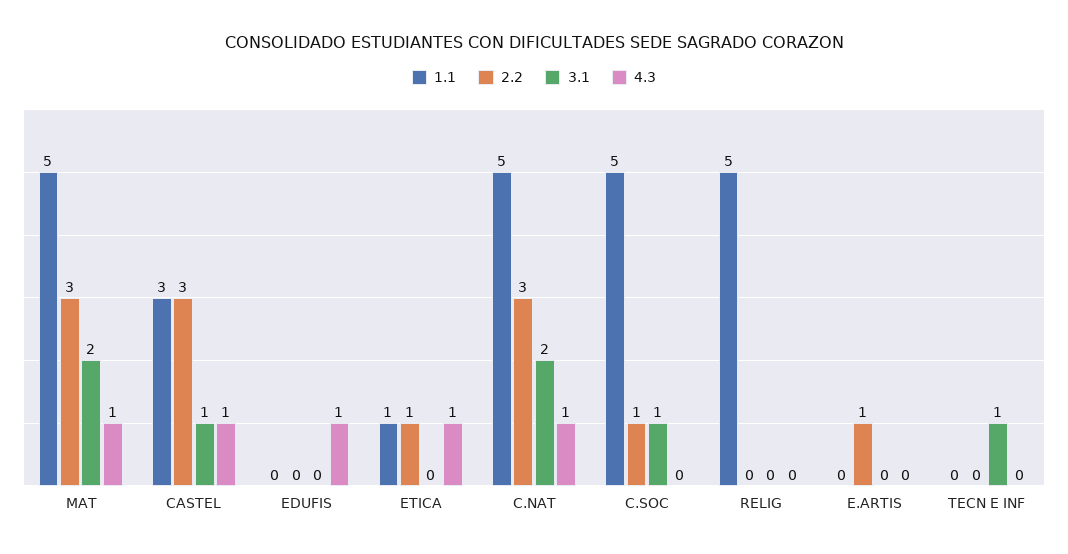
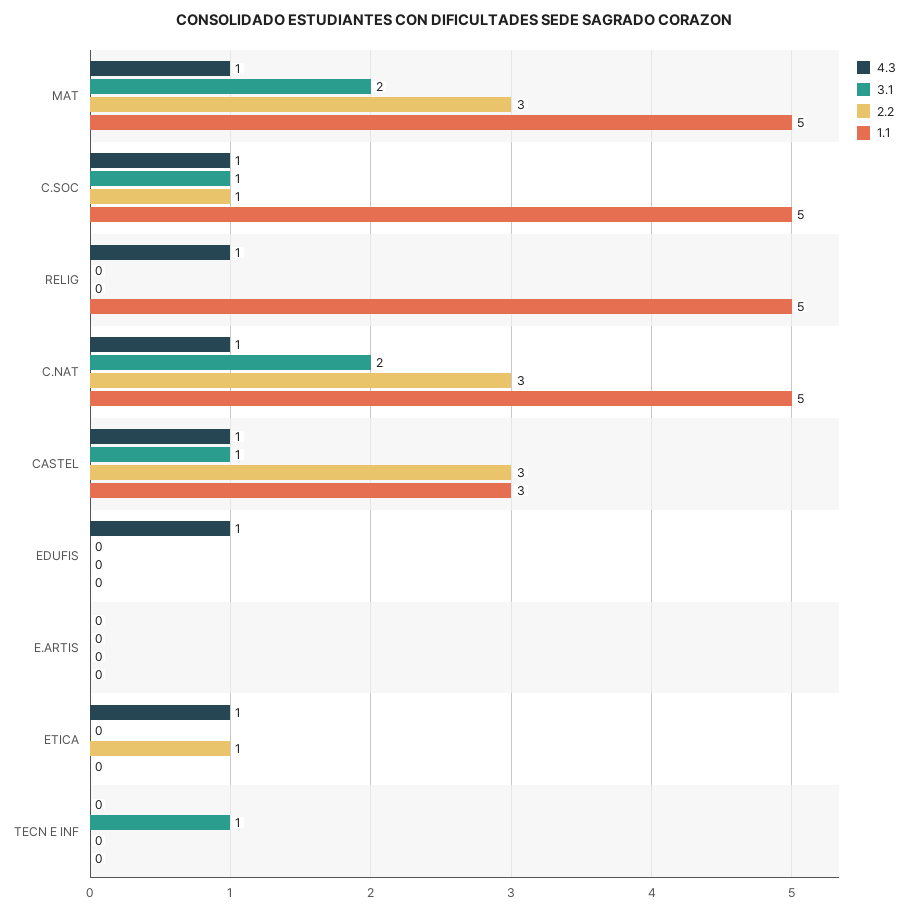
  {
    "1.1": {
      "MAT": 5,
      "CASTEL": 3,
      "EDUFIS": 0,
-     "ETICA": 1,
+     "ETICA": 0,
      "C.NAT": 5,
      "C.SOC": 5,
      "RELIG": 5,
      "E.ARTIS": 0,
      "TECN E INF": 0
    },
    "2.2": {
      "MAT": 3,
      "CASTEL": 3,
      "EDUFIS": 0,
      "ETICA": 1,
      "C.NAT": 3,
      "C.SOC": 1,
      "RELIG": 0,
-     "E.ARTIS": 1,
+     "E.ARTIS": 0,
      "TECN E INF": 0
    },
    "3.1": {
      "MAT": 2,
      "CASTEL": 1,
      "EDUFIS": 0,
      "ETICA": 0,
      "C.NAT": 2,
      "C.SOC": 1,
      "RELIG": 0,
      "E.ARTIS": 0,
      "TECN E INF": 1
    },
    "4.3": {
      "MAT": 1,
      "CASTEL": 1,
      "EDUFIS": 1,
      "ETICA": 1,
      "C.NAT": 1,
-     "C.SOC": 0,
+     "C.SOC": 1,
-     "RELIG": 0,
+     "RELIG": 1,
      "E.ARTIS": 0,
      "TECN E INF": 0
    }
  }

